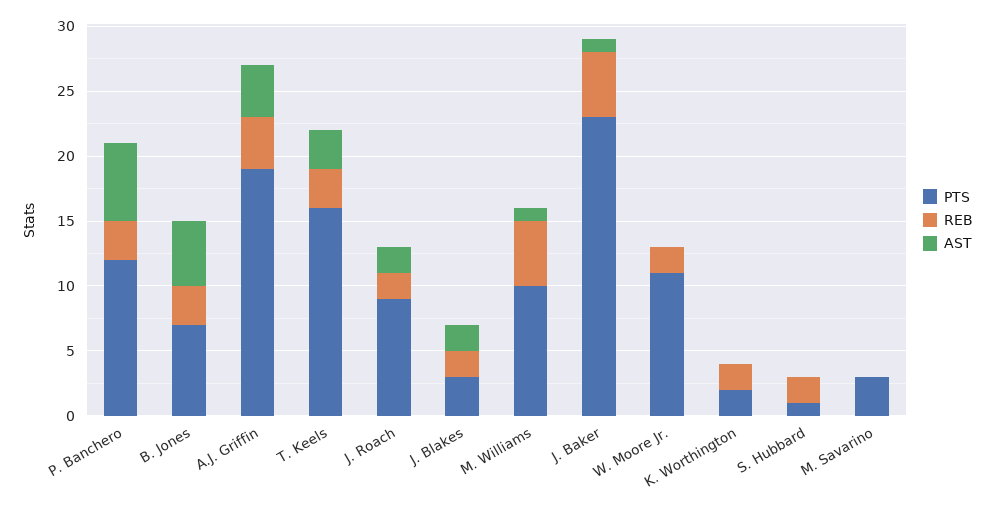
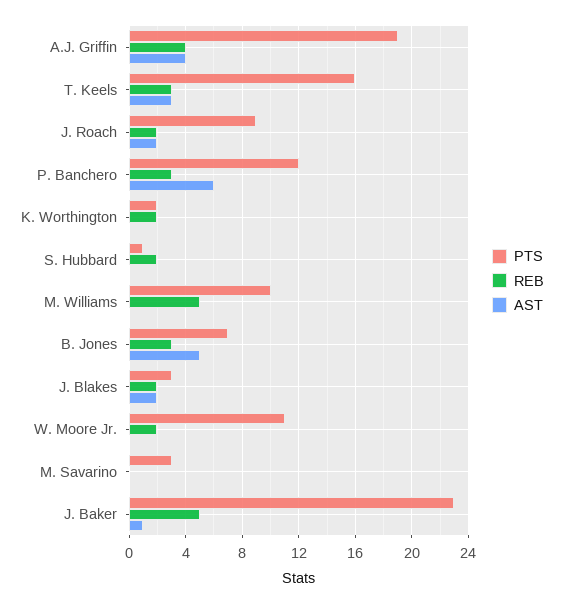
  {
    "PTS": {
      "P. Banchero": 12,
      "B. Jones": 7,
      "A.J. Griffin": 19,
      "T. Keels": 16,
      "J. Roach": 9,
      "J. Blakes": 3,
      "M. Williams": 10,
      "J. Baker": 23,
      "W. Moore Jr.": 11,
      "K. Worthington": 2,
      "S. Hubbard": 1,
      "M. Savarino": 3
    },
    "REB": {
      "P. Banchero": 3,
      "B. Jones": 3,
      "A.J. Griffin": 4,
      "T. Keels": 3,
      "J. Roach": 2,
      "J. Blakes": 2,
      "M. Williams": 5,
      "J. Baker": 5,
      "W. Moore Jr.": 2,
      "K. Worthington": 2,
      "S. Hubbard": 2,
      "M. Savarino": 0
    },
    "AST": {
      "P. Banchero": 6,
      "B. Jones": 5,
      "A.J. Griffin": 4,
      "T. Keels": 3,
      "J. Roach": 2,
      "J. Blakes": 2,
-     "M. Williams": 1,
+     "M. Williams": 0,
      "J. Baker": 1,
      "W. Moore Jr.": 0,
      "K. Worthington": 0,
      "S. Hubbard": 0,
      "M. Savarino": 0
    }
  }

